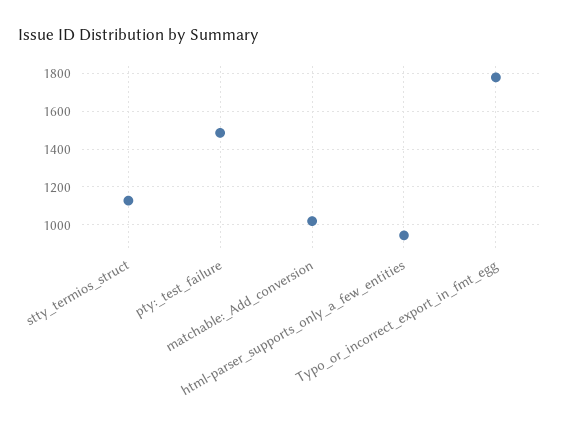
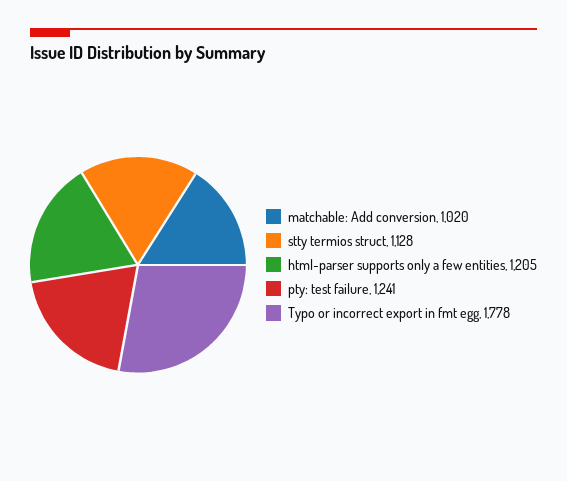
  {
    "stty_termios_struct": 1128,
-   "pty:_test_failure": 1500,
+   "pty:_test_failure": 1241,
    "matchable:_Add_conversion": 1020,
-   "html-parser_supports_only_a_few_entities": 950,
+   "html-parser_supports_only_a_few_entities": 1205,
    "Typo_or_incorrect_export_in_fmt_egg": 1778
  }

